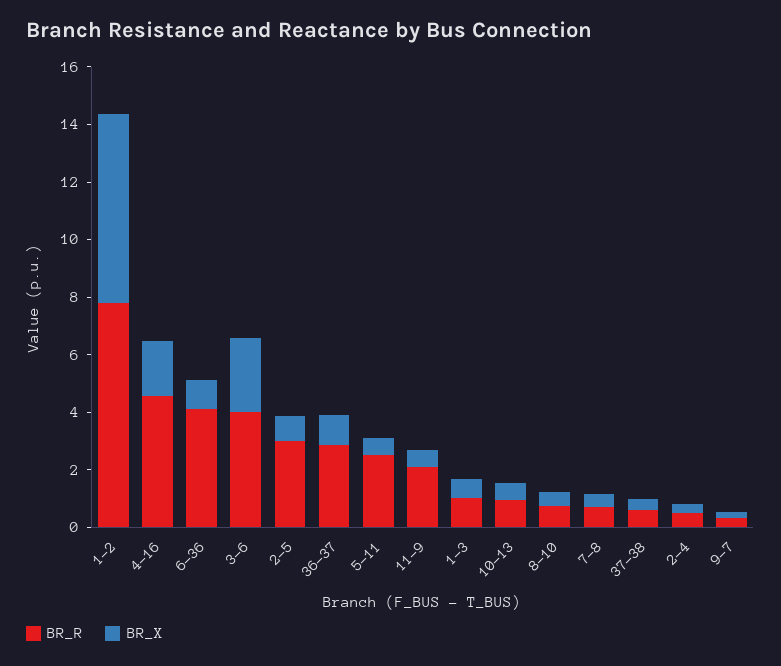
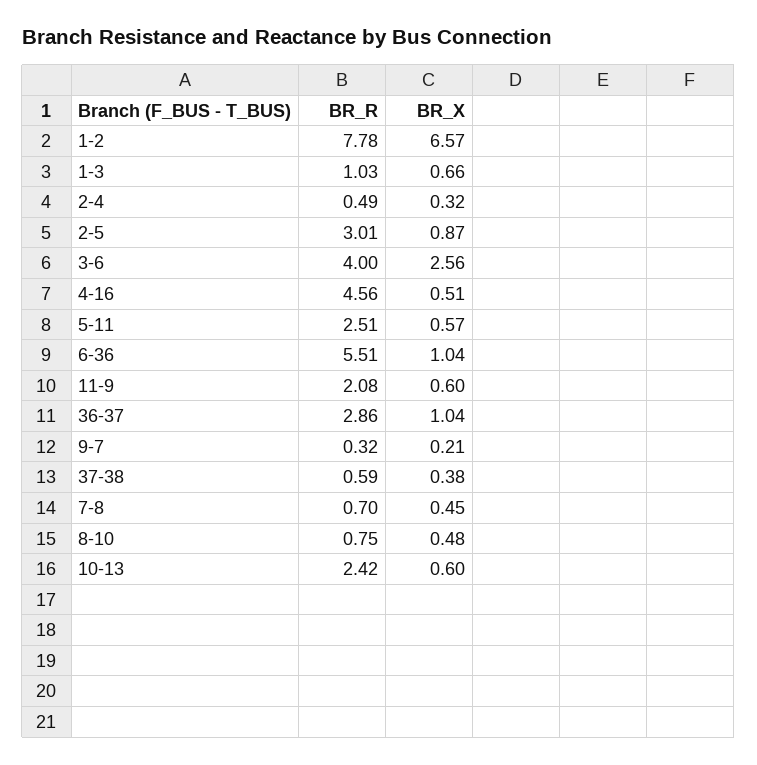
  {
    "BR_R": {
      "1-2": 7.78,
      "4-16": 4.56,
-     "6-36": 4,
+     "6-36": 5.51,
      "3-6": 4,
      "2-5": 3.01,
      "36-37": 2.86,
      "5-11": 2.51,
      "11-9": 2.08,
      "1-3": 1.03,
-     "10-13": 1,
+     "10-13": 2.42,
      "8-10": 0.75,
      "7-8": 0.7,
      "37-38": 0.59,
      "2-4": 0.49,
      "9-7": 0.32
    },
    "BR_X": {
      "1-2": 6.57,
-     "4-16": 2,
+     "4-16": 0.51,
      "6-36": 1.04,
      "3-6": 2.56,
      "2-5": 0.87,
      "36-37": 1.04,
      "5-11": 0.57,
      "11-9": 0.6,
      "1-3": 0.66,
      "10-13": 0.6,
      "8-10": 0.48,
      "7-8": 0.45,
      "37-38": 0.38,
      "2-4": 0.32,
      "9-7": 0.21
    }
  }

